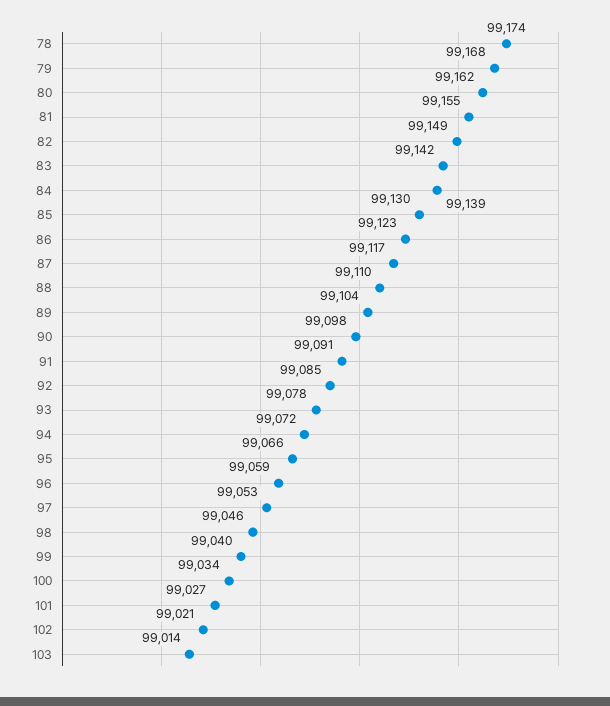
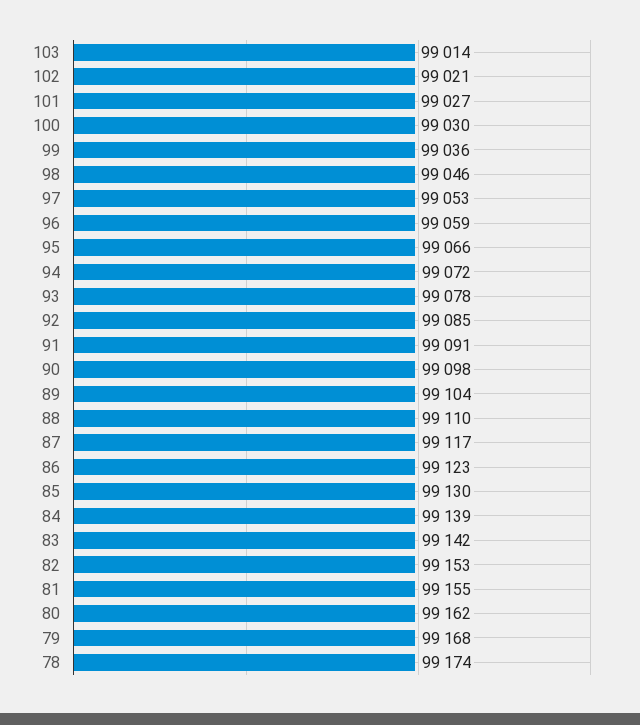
  {
    "78": 99174,
    "79": 99168,
    "80": 99162,
    "81": 99155,
-   "82": 99149,
+   "82": 99153,
    "83": 99142,
    "84": 99139,
    "85": 99130,
    "86": 99123,
    "87": 99117,
    "88": 99110,
    "89": 99104,
    "90": 99098,
    "91": 99091,
    "92": 99085,
    "93": 99078,
    "94": 99072,
    "95": 99066,
    "96": 99059,
    "97": 99053,
    "98": 99046,
-   "99": 99040,
+   "99": 99036,
-   "100": 99034,
+   "100": 99030,
    "101": 99027,
    "102": 99021,
    "103": 99014
  }

